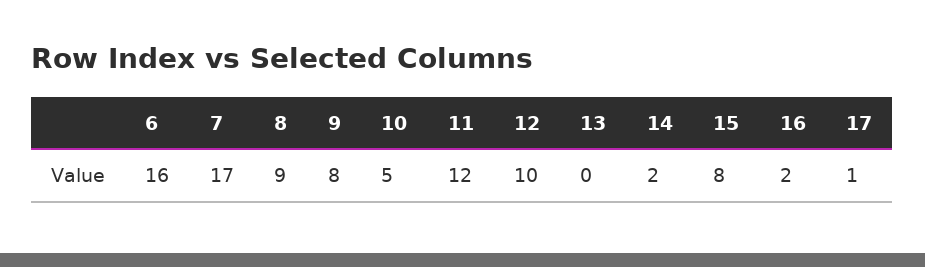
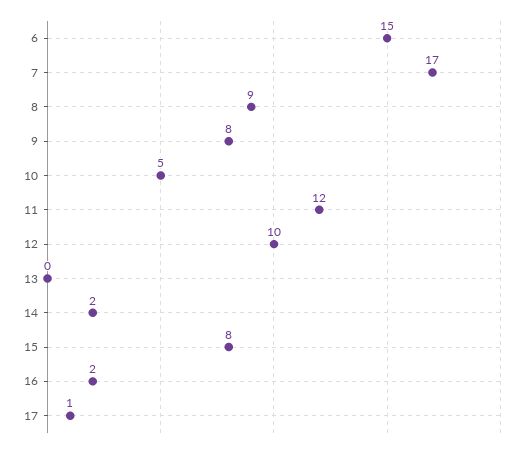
  {
-   "6": 16,
+   "6": 15,
    "7": 17,
    "8": 9,
    "9": 8,
    "10": 5,
    "11": 12,
    "12": 10,
    "13": 0,
    "14": 2,
    "15": 8,
    "16": 2,
    "17": 1
  }

